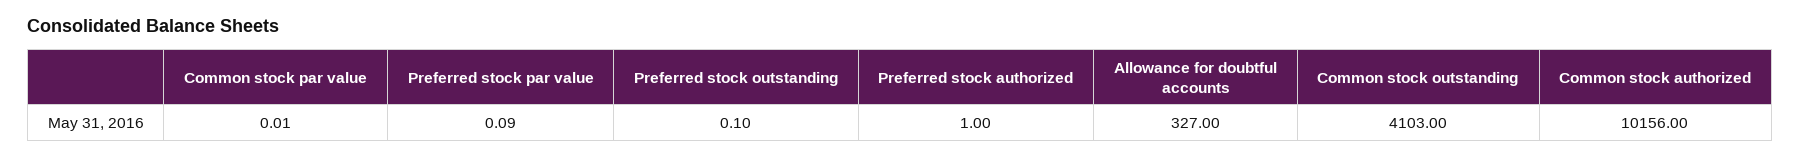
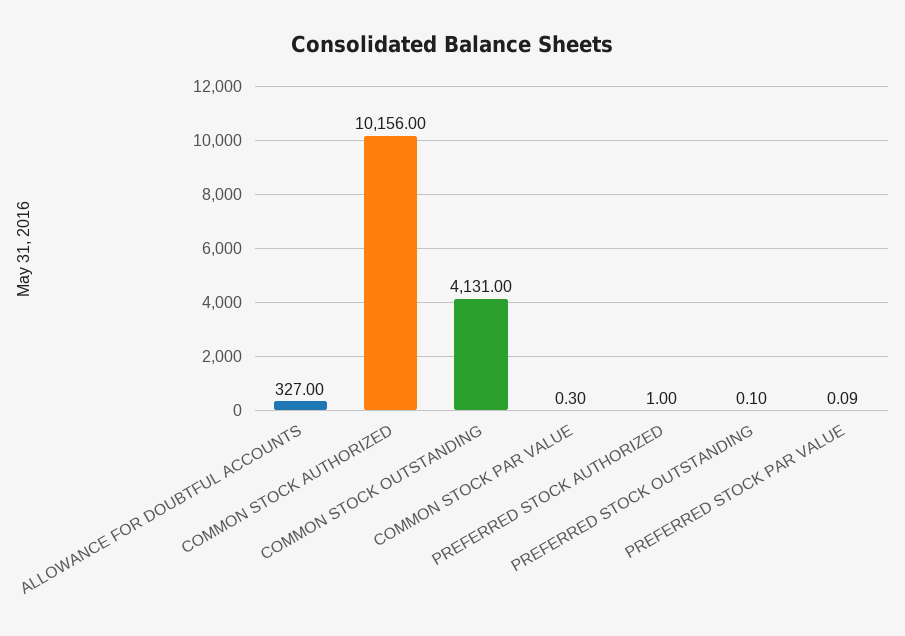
  {
-   "Common stock par value": 0.01,
+   "Common stock par value": 0.3,
    "Preferred stock par value": 0.09,
    "Preferred stock outstanding": 0.1,
    "Preferred stock authorized": 1,
    "Allowance for doubtful accounts": 327,
-   "Common stock outstanding": 4103,
+   "Common stock outstanding": 4131,
    "Common stock authorized": 10156
  }

